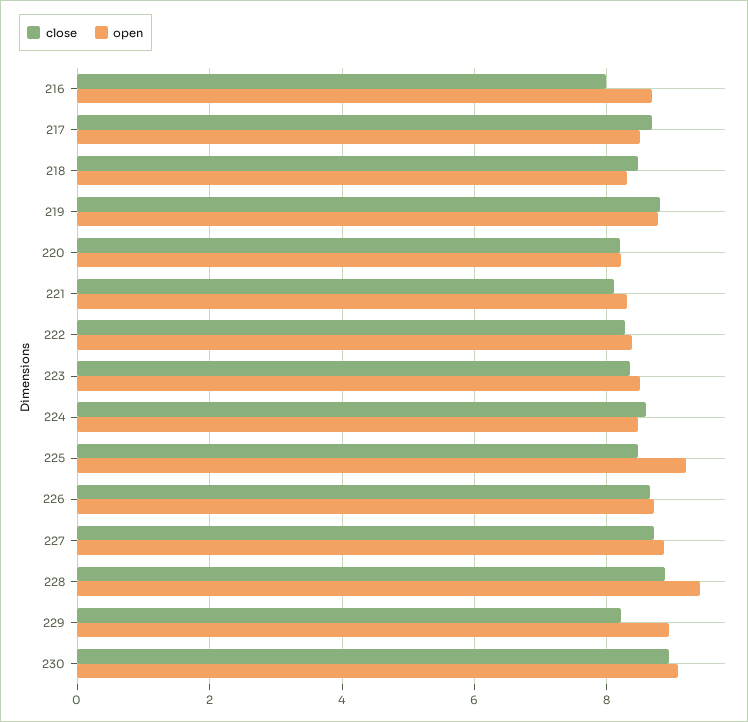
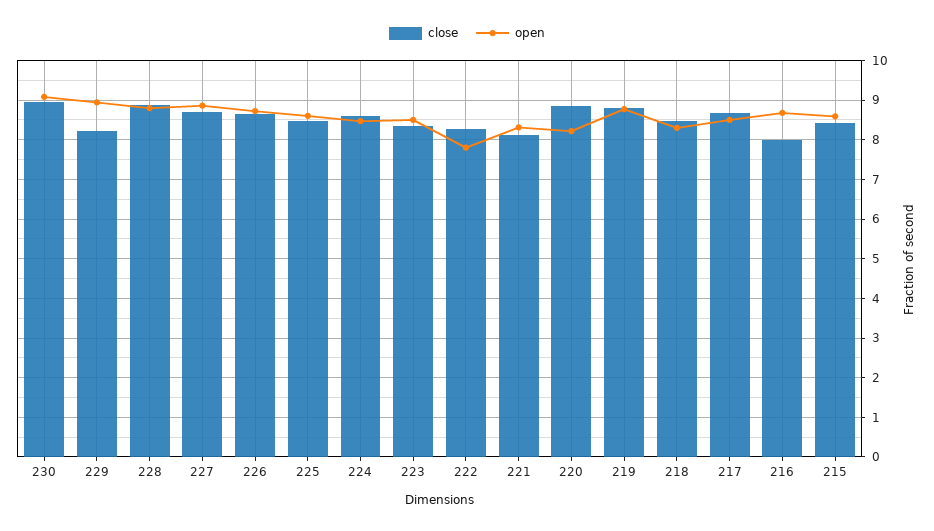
  {
    "close": {
      "216": 8,
      "217": 8.6,
      "218": 8.4,
      "219": 8.8,
-     "220": 8.2,
+     "220": 8.8,
      "221": 8.2,
      "222": 8.2,
      "223": 8.4,
      "224": 8.6,
      "225": 8.4,
      "226": 8.6,
      "227": 8.8,
      "228": 8.8,
      "229": 8.2,
-     "230": 9
+     "230": 9,
+     "215": 8.4
    },
    "open": {
      "216": 8.6,
      "217": 8.6,
      "218": 8.4,
      "219": 8.8,
      "220": 8.2,
      "221": 8.4,
-     "222": 8.4,
+     "222": 7.8,
      "223": 8.6,
      "224": 8.4,
-     "225": 9.2,
+     "225": 8.6,
      "226": 8.8,
      "227": 8.8,
-     "228": 9.4,
+     "228": 8.8,
      "229": 9,
-     "230": 9
+     "230": 9,
+     "215": 8.6
    }
  }

